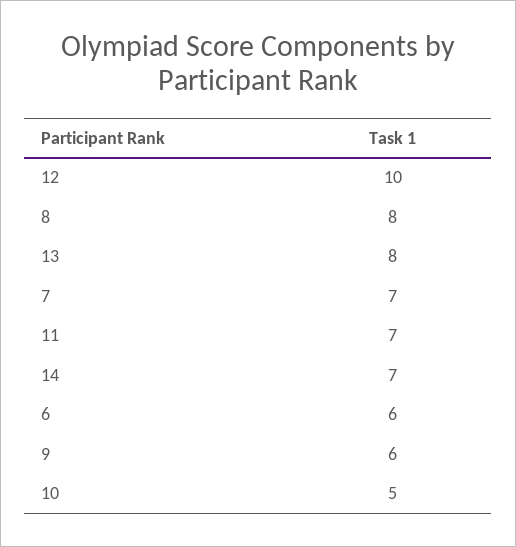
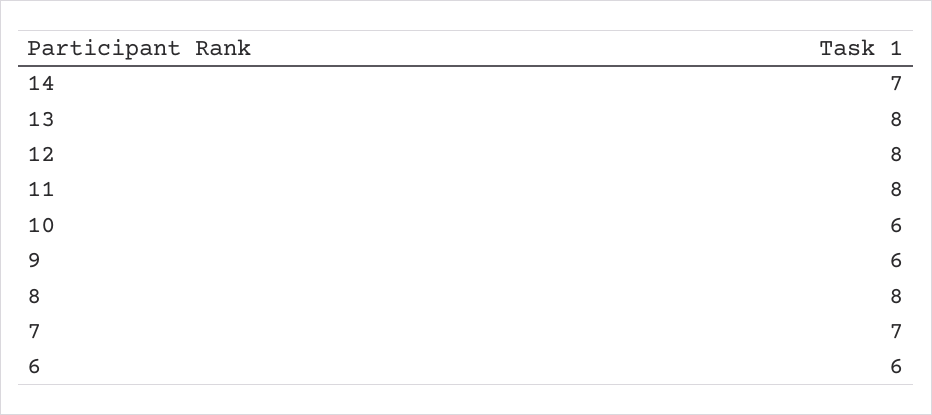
  {
-   "12": 10,
+   "12": 8,
    "8": 8,
    "13": 8,
    "7": 7,
-   "11": 7,
+   "11": 8,
    "14": 7,
    "6": 6,
    "9": 6,
-   "10": 5
+   "10": 6
  }

